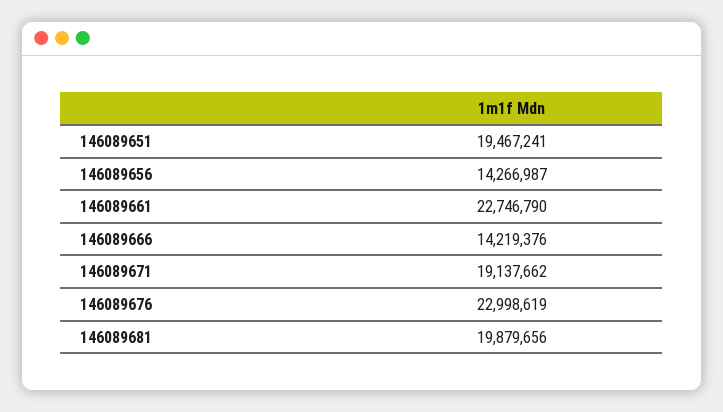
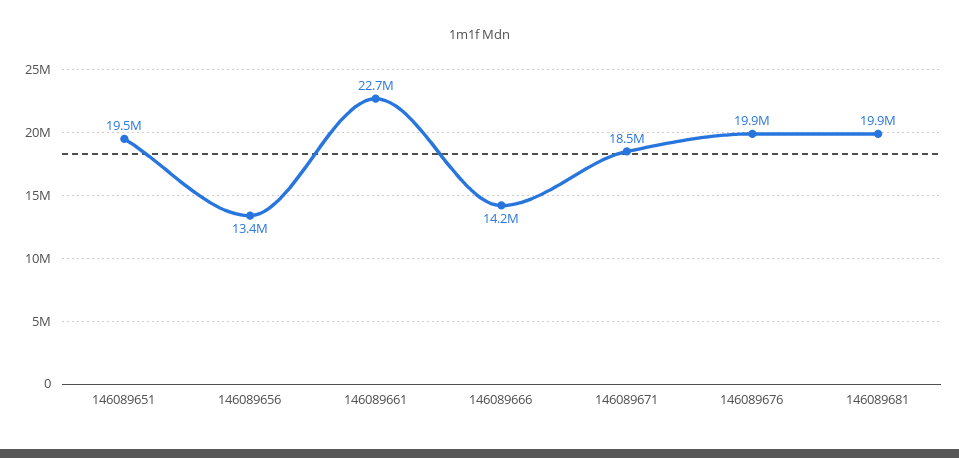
  {
    "146089651": 19467241,
-   "146089656": 14266987,
+   "146089656": 13400000,
    "146089661": 22746790,
    "146089666": 14219376,
-   "146089671": 19137662,
+   "146089671": 18500000,
-   "146089676": 22998619,
+   "146089676": 19900000,
    "146089681": 19879656
  }

